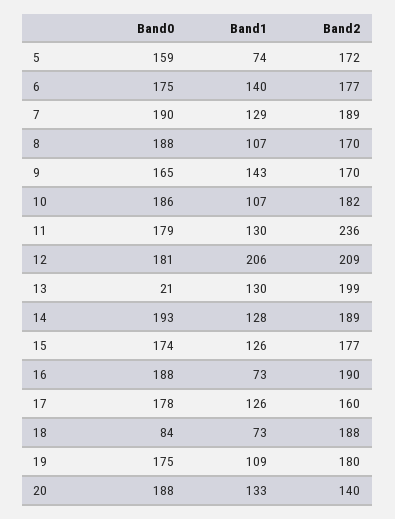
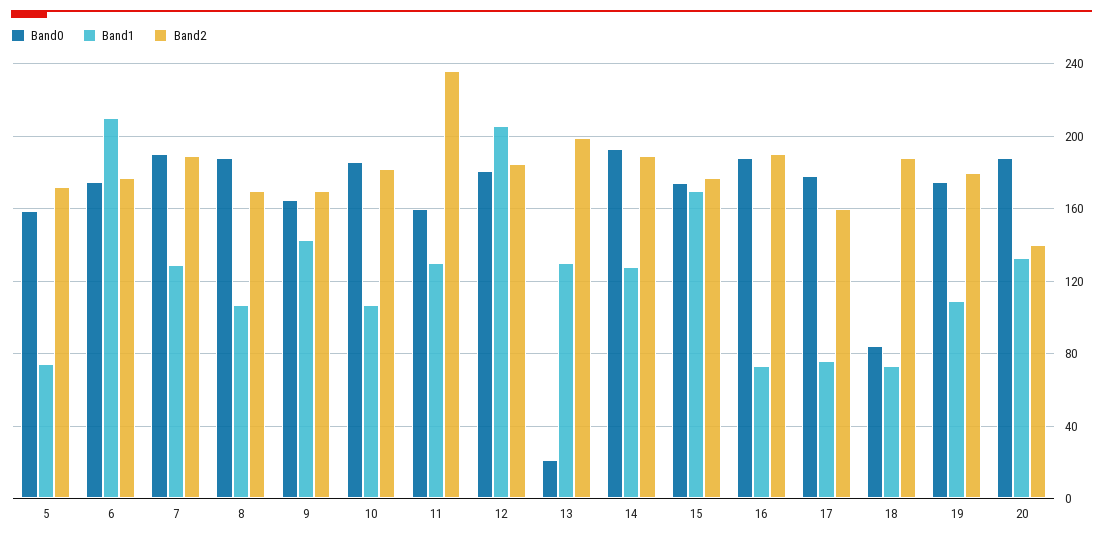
  {
    "Band0": {
      "5": 159,
      "6": 175,
      "7": 190,
      "8": 188,
      "9": 165,
      "10": 186,
-     "11": 179,
+     "11": 160,
      "12": 181,
      "13": 21,
      "14": 193,
      "15": 174,
      "16": 188,
      "17": 178,
      "18": 84,
      "19": 175,
      "20": 188
    },
    "Band1": {
      "5": 74,
-     "6": 140,
+     "6": 210,
      "7": 129,
      "8": 107,
      "9": 143,
      "10": 107,
      "11": 130,
      "12": 206,
      "13": 130,
      "14": 128,
-     "15": 126,
+     "15": 170,
      "16": 73,
-     "17": 126,
+     "17": 75,
      "18": 73,
      "19": 109,
      "20": 133
    },
    "Band2": {
      "5": 172,
      "6": 177,
      "7": 189,
      "8": 170,
      "9": 170,
      "10": 182,
      "11": 236,
-     "12": 209,
+     "12": 185,
      "13": 199,
      "14": 189,
      "15": 177,
      "16": 190,
      "17": 160,
      "18": 188,
      "19": 180,
      "20": 140
    }
  }

